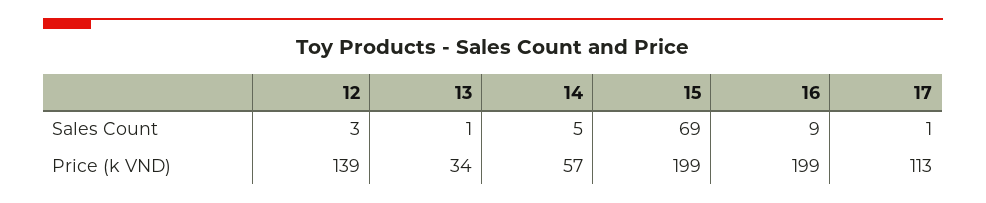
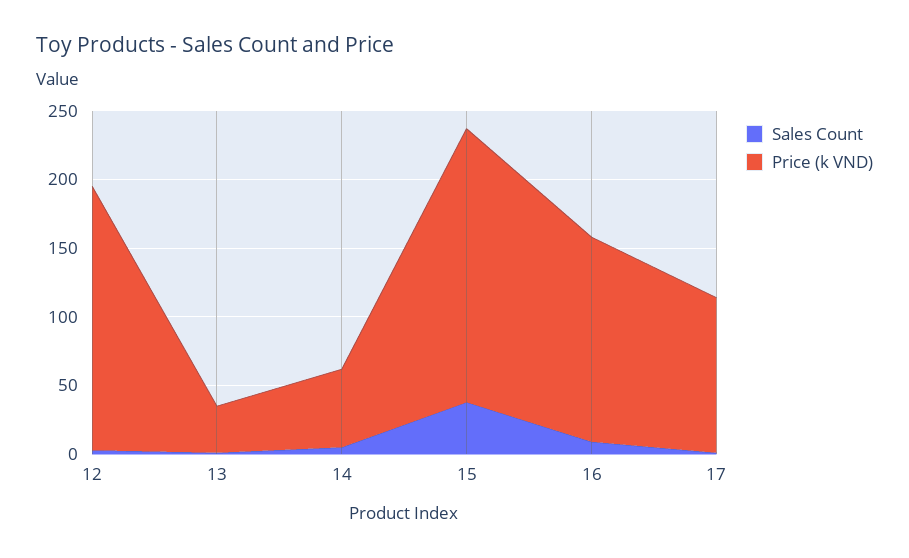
  {
    "Sales Count": {
      "12": 3,
      "13": 1,
      "14": 5,
-     "15": 69,
+     "15": 40,
      "16": 9,
      "17": 1
    },
    "Price (k VND)": {
-     "12": 139,
+     "12": 190,
      "13": 34,
      "14": 57,
      "15": 199,
-     "16": 199,
+     "16": 150,
      "17": 113
    }
  }

